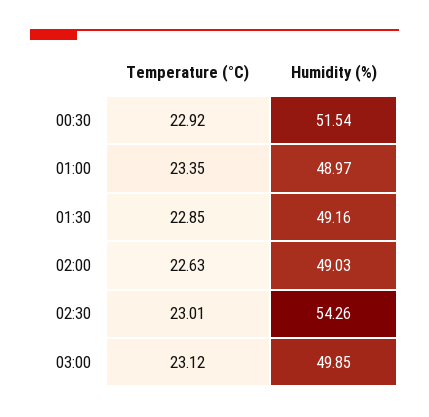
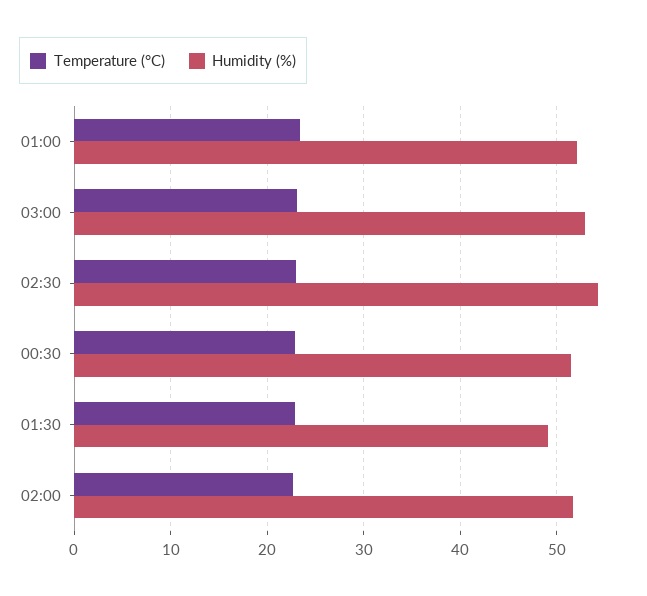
  {
    "Temperature (°C)": {
      "00:30": 22.92,
      "01:00": 23.35,
      "01:30": 22.85,
      "02:00": 22.63,
      "02:30": 23.01,
      "03:00": 23.12
    },
    "Humidity (%)": {
      "00:30": 51.54,
-     "01:00": 48.97,
+     "01:00": 52,
      "01:30": 49.16,
-     "02:00": 49.03,
+     "02:00": 52,
      "02:30": 54.26,
-     "03:00": 49.85
+     "03:00": 53
    }
  }

